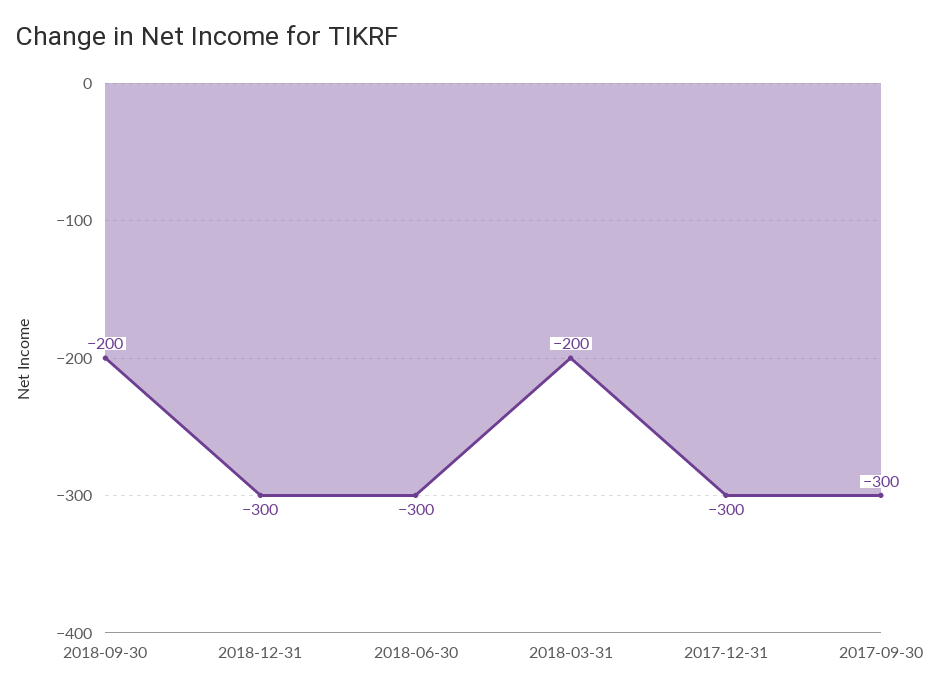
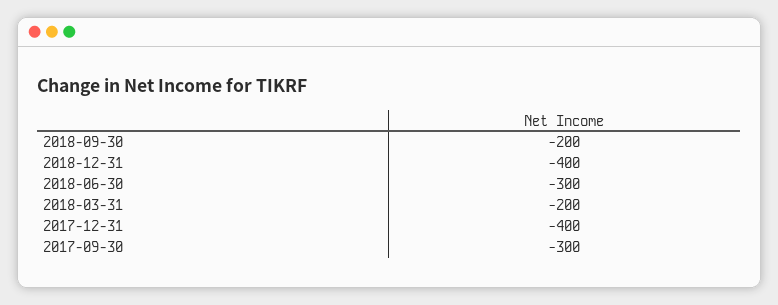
  {
    "2018-09-30": -200,
-   "2018-12-31": -300,
+   "2018-12-31": -400,
    "2018-06-30": -300,
    "2018-03-31": -200,
-   "2017-12-31": -300,
+   "2017-12-31": -400,
    "2017-09-30": -300
  }

